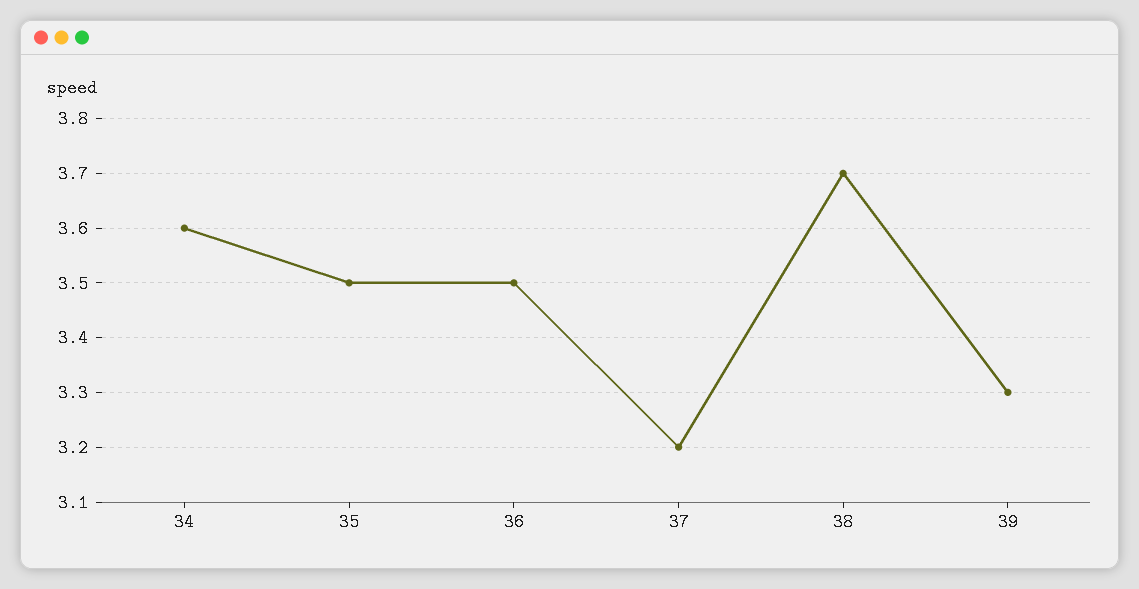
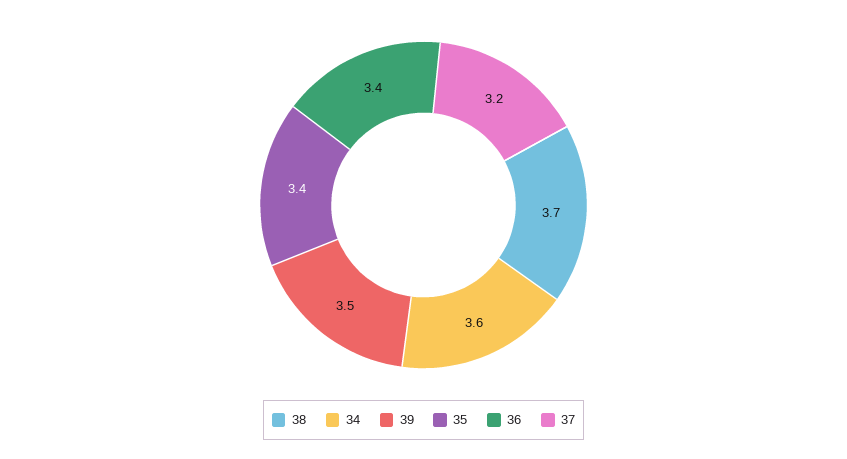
  {
    "34": 3.6,
-   "35": 3.5,
+   "35": 3.4,
-   "36": 3.5,
+   "36": 3.4,
    "37": 3.2,
    "38": 3.7,
-   "39": 3.3
+   "39": 3.5
  }

